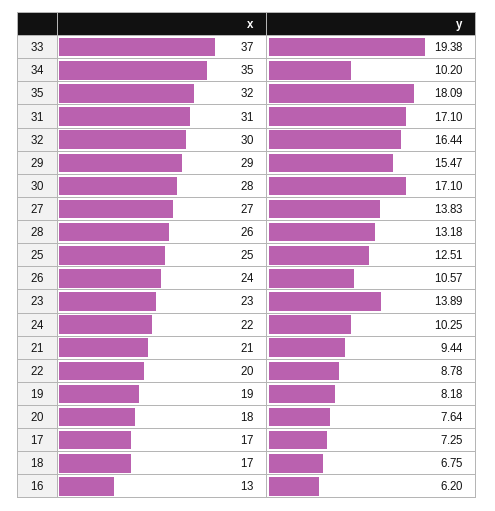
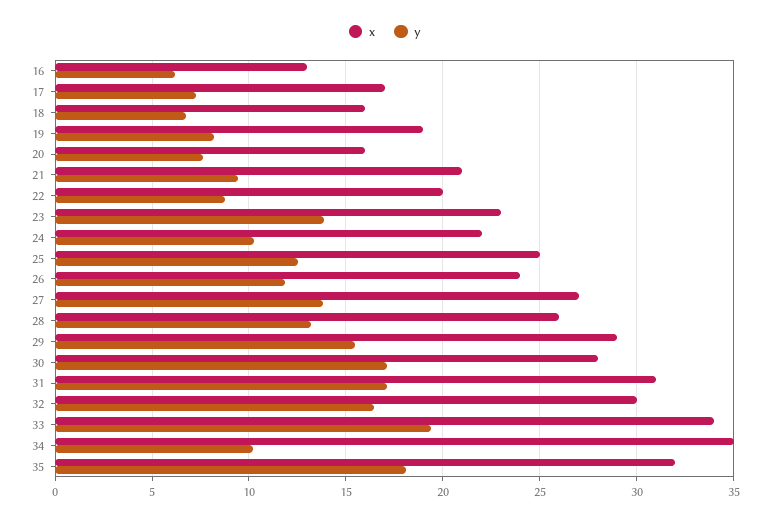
  {
    "x": {
-     "33": 37,
+     "33": 34,
      "34": 35,
      "35": 32,
      "31": 31,
      "32": 30,
      "29": 29,
      "30": 28,
      "27": 27,
      "28": 26,
      "25": 25,
      "26": 24,
      "23": 23,
      "24": 22,
      "21": 21,
      "22": 20,
      "19": 19,
-     "20": 18,
+     "20": 16,
      "17": 17,
-     "18": 17,
+     "18": 16,
      "16": 13
    },
    "y": {
      "33": 19.38,
      "34": 10.2,
      "35": 18.09,
      "31": 17.1,
      "32": 16.44,
      "29": 15.47,
      "30": 17.1,
      "27": 13.83,
      "28": 13.18,
      "25": 12.51,
-     "26": 10.57,
+     "26": 12,
      "23": 13.89,
      "24": 10.25,
      "21": 9.44,
      "22": 8.78,
      "19": 8.18,
      "20": 7.64,
      "17": 7.25,
      "18": 6.75,
      "16": 6.2
    }
  }

